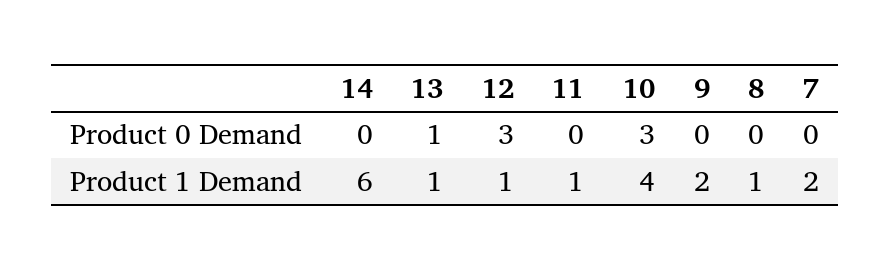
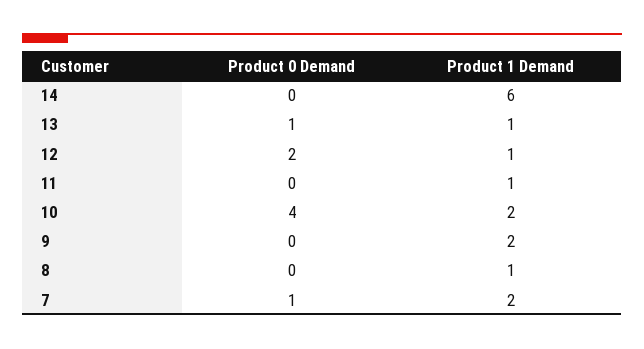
  {
    "14": {
      "Product 0 Demand": 0,
      "Product 1 Demand": 6
    },
    "13": {
      "Product 0 Demand": 1,
      "Product 1 Demand": 1
    },
    "12": {
-     "Product 0 Demand": 3,
+     "Product 0 Demand": 2,
      "Product 1 Demand": 1
    },
    "11": {
      "Product 0 Demand": 0,
      "Product 1 Demand": 1
    },
    "10": {
-     "Product 0 Demand": 3,
+     "Product 0 Demand": 4,
-     "Product 1 Demand": 4
+     "Product 1 Demand": 2
    },
    "9": {
      "Product 0 Demand": 0,
      "Product 1 Demand": 2
    },
    "8": {
      "Product 0 Demand": 0,
      "Product 1 Demand": 1
    },
    "7": {
-     "Product 0 Demand": 0,
+     "Product 0 Demand": 1,
      "Product 1 Demand": 2
    }
  }

